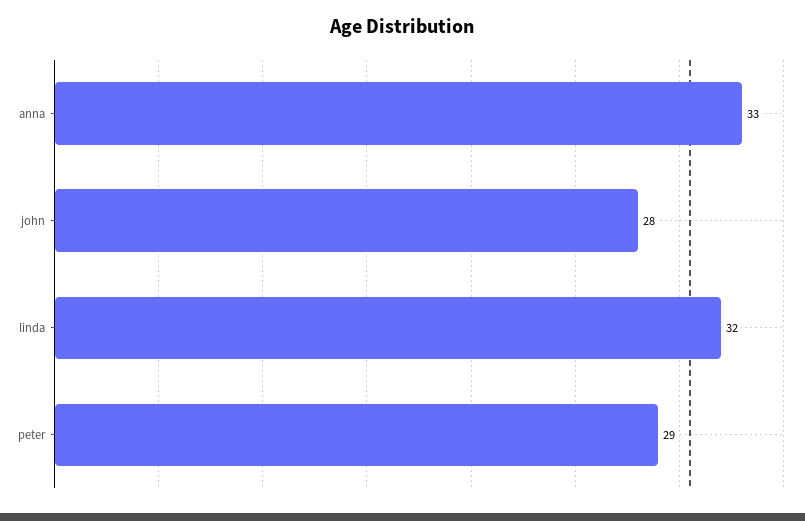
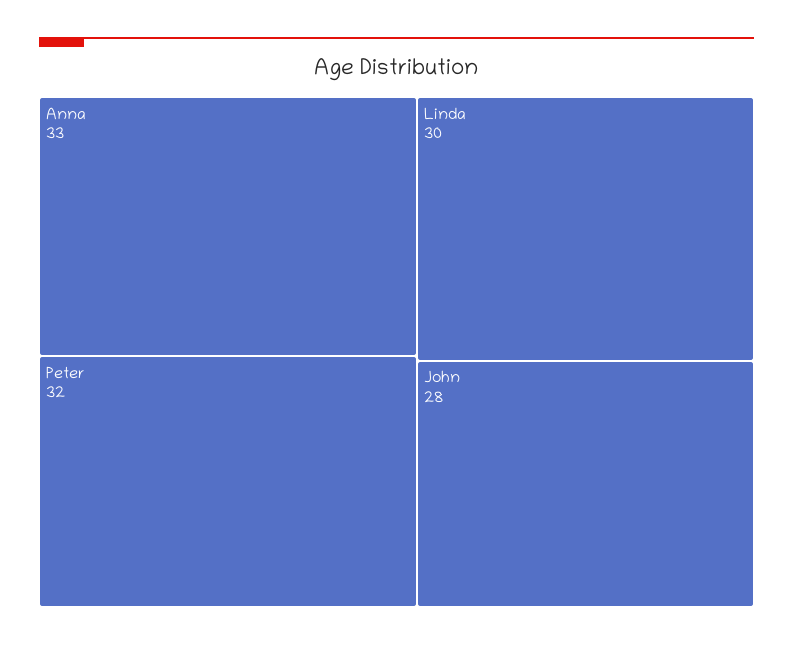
  {
    "anna": 33,
    "john": 28,
-   "linda": 32,
+   "linda": 30,
-   "peter": 29
+   "peter": 32
  }

